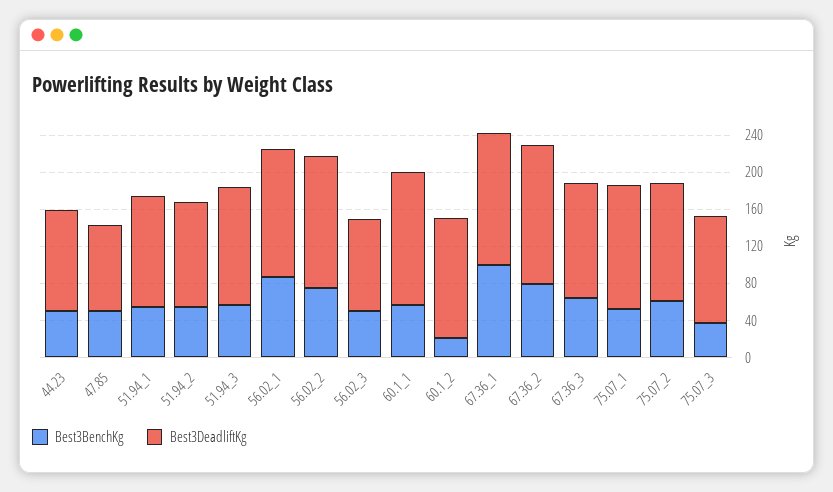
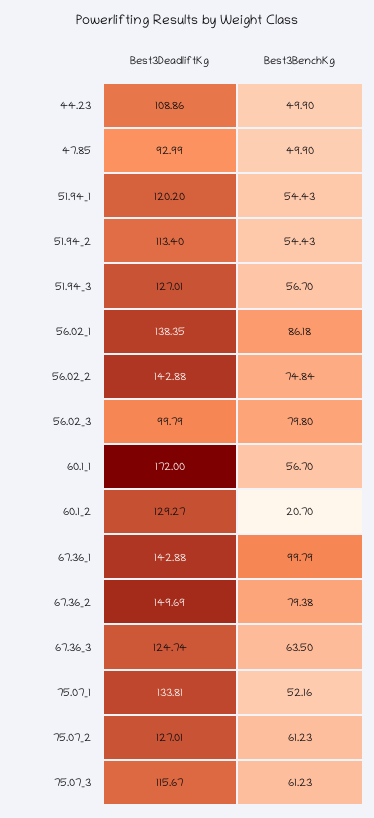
  {
    "Best3BenchKg": {
      "44.23": 49.9,
      "47.85": 49.9,
      "51.94_1": 54.43,
      "51.94_2": 54.43,
      "51.94_3": 56.7,
      "56.02_1": 86.18,
      "56.02_2": 74.84,
-     "56.02_3": 50,
+     "56.02_3": 79.8,
      "60.1_1": 56.7,
      "60.1_2": 20.7,
      "67.36_1": 99.79,
      "67.36_2": 79.38,
      "67.36_3": 63.5,
      "75.07_1": 52.16,
      "75.07_2": 61.23,
-     "75.07_3": 40
+     "75.07_3": 61.23
    },
    "Best3DeadliftKg": {
      "44.23": 108.86,
      "47.85": 92.99,
      "51.94_1": 120.2,
      "51.94_2": 113.4,
      "51.94_3": 127.01,
      "56.02_1": 138.35,
      "56.02_2": 142.88,
      "56.02_3": 99.79,
-     "60.1_1": 140,
+     "60.1_1": 172,
      "60.1_2": 129.27,
      "67.36_1": 142.88,
      "67.36_2": 149.69,
      "67.36_3": 124.74,
      "75.07_1": 133.81,
      "75.07_2": 127.01,
      "75.07_3": 115.67
    }
  }

